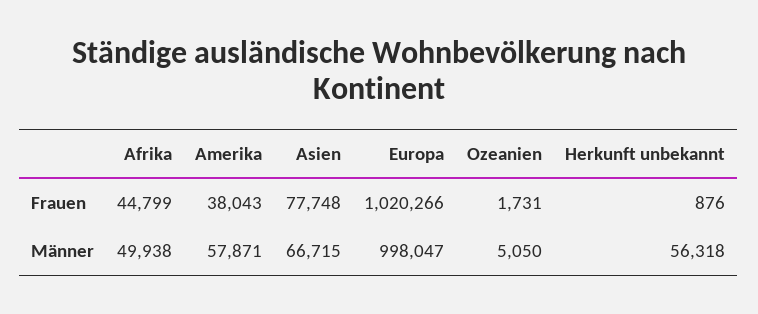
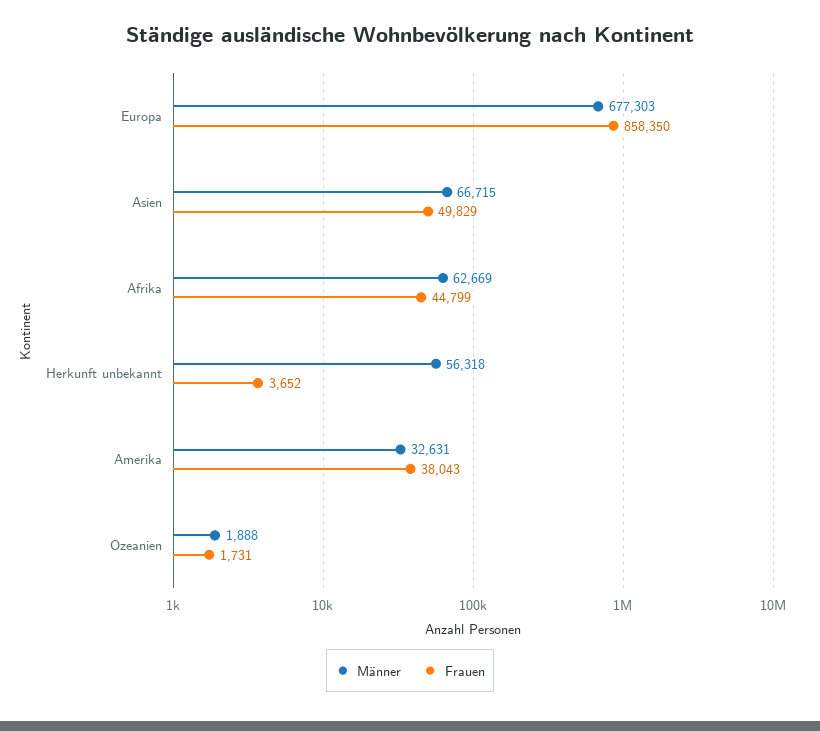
  {
    "Frauen": {
      "Afrika": 44799,
      "Amerika": 38043,
-     "Asien": 77748,
+     "Asien": 49829,
-     "Europa": 1020266,
+     "Europa": 858350,
      "Ozeanien": 1731,
-     "Herkunft unbekannt": 876
+     "Herkunft unbekannt": 3652
    },
    "Männer": {
-     "Afrika": 49938,
+     "Afrika": 62669,
-     "Amerika": 57871,
+     "Amerika": 32631,
      "Asien": 66715,
-     "Europa": 998047,
+     "Europa": 677303,
-     "Ozeanien": 5050,
+     "Ozeanien": 1888,
      "Herkunft unbekannt": 56318
    }
  }

